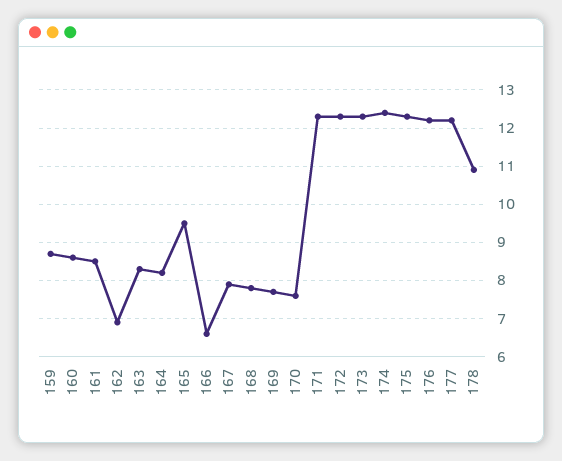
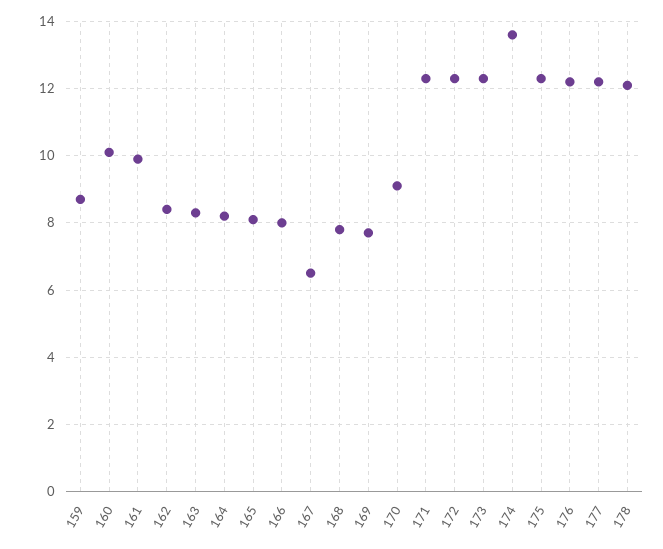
  {
    "159": 8.5,
-   "160": 8.5,
+   "160": 10,
-   "161": 8.5,
+   "161": 10,
-   "162": 7,
+   "162": 8.5,
    "163": 8.5,
    "164": 8,
-   "165": 9.5,
+   "165": 8,
-   "166": 6.5,
+   "166": 8,
-   "167": 8,
+   "167": 6.5,
    "168": 8,
    "169": 7.5,
-   "170": 7.5,
+   "170": 9,
    "171": 12.5,
    "172": 12.5,
    "173": 12.5,
-   "174": 12.5,
+   "174": 13.5,
    "175": 12.5,
    "176": 12,
    "177": 12,
-   "178": 11
+   "178": 12
  }

